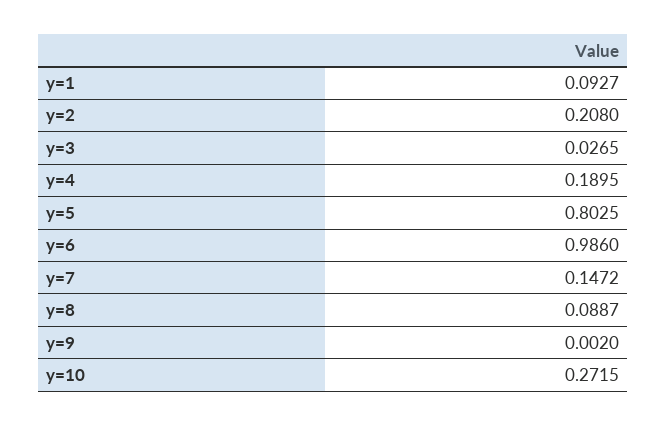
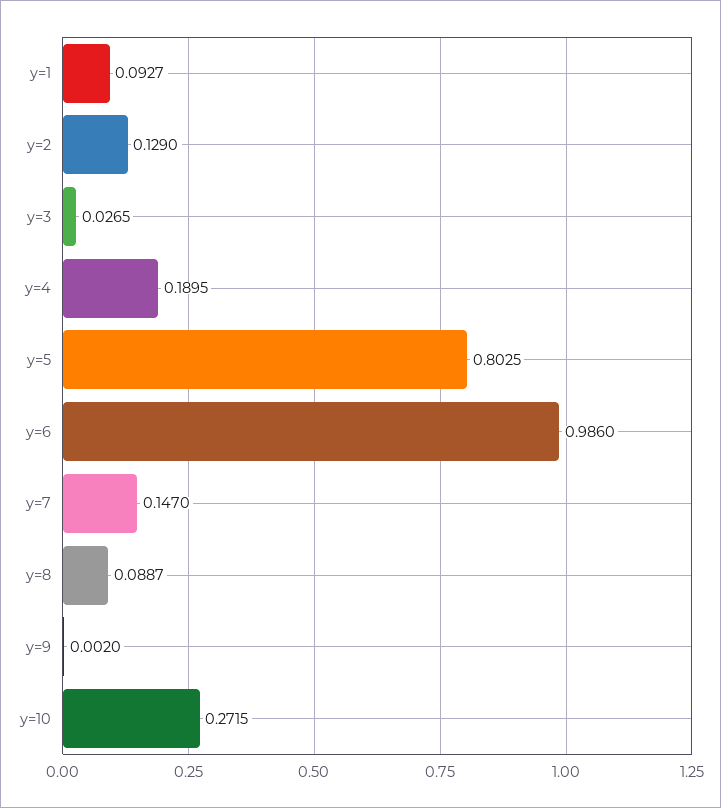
  {
    "y=1": 0.0927,
-   "y=2": 0.208,
+   "y=2": 0.129,
    "y=3": 0.0265,
    "y=4": 0.1895,
    "y=5": 0.8025,
    "y=6": 0.986,
-   "y=7": 0.1472,
+   "y=7": 0.147,
    "y=8": 0.0887,
    "y=9": 0.002,
    "y=10": 0.2715
  }

